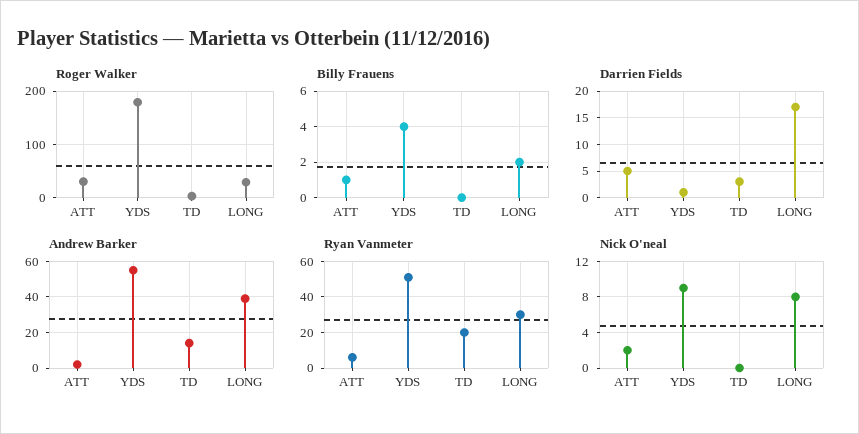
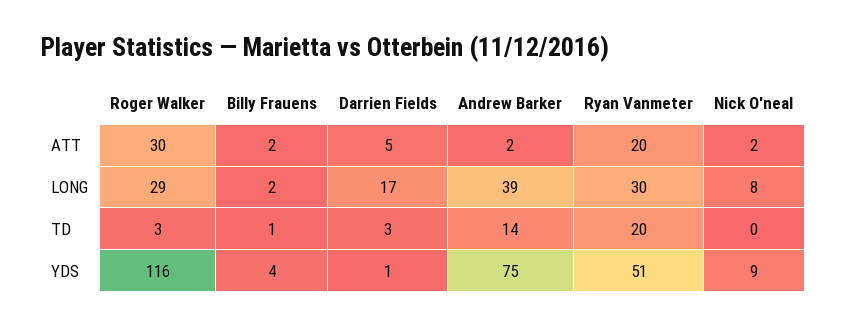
  {
    "Roger Walker": {
      "ATT": 30,
-     "YDS": 180,
+     "YDS": 116,
      "TD": 3,
      "LONG": 29
    },
    "Billy Frauens": {
-     "ATT": 1,
+     "ATT": 2,
      "YDS": 4,
-     "TD": 0,
+     "TD": 1,
      "LONG": 2
    },
    "Darrien Fields": {
      "ATT": 5,
      "YDS": 1,
      "TD": 3,
      "LONG": 17
    },
    "Andrew Barker": {
      "ATT": 2,
-     "YDS": 55,
+     "YDS": 75,
      "TD": 14,
      "LONG": 39
    },
    "Ryan Vanmeter": {
-     "ATT": 5,
+     "ATT": 20,
      "YDS": 51,
      "TD": 20,
      "LONG": 30
    },
    "Nick O'neal": {
      "ATT": 2,
      "YDS": 9,
      "TD": 0,
      "LONG": 8
    }
  }

